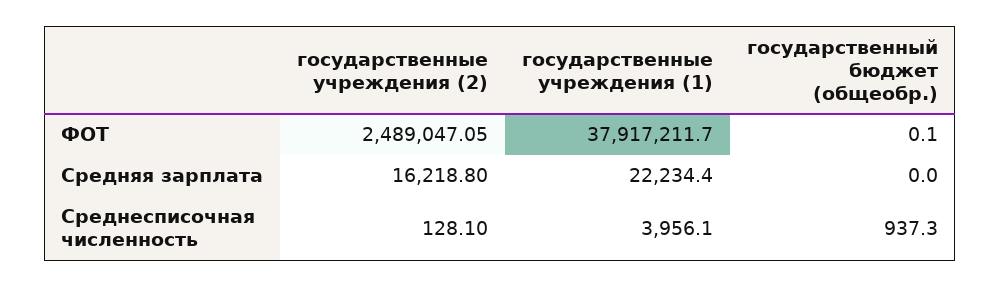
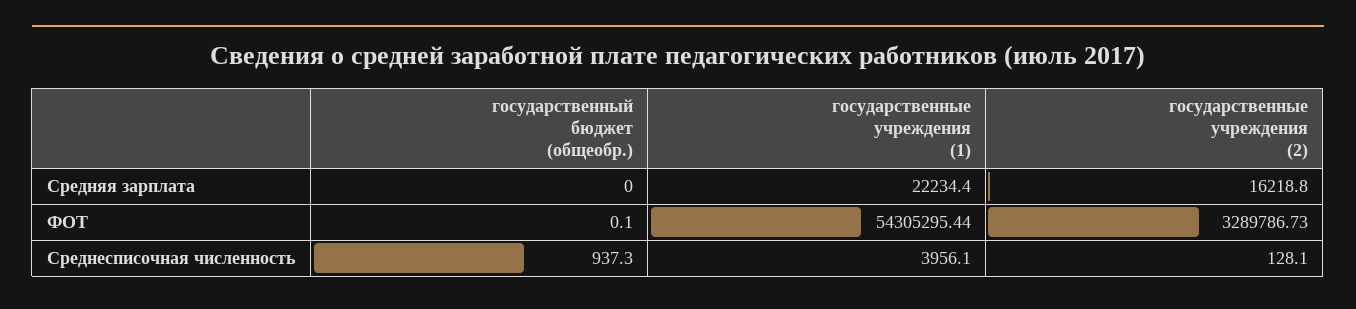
  {
    "государственные учреждения (2)": {
-     "ФОТ": 2489047.05,
+     "ФОТ": 3289786.73,
      "Средняя зарплата": 16218.8,
      "Среднесписочная численность": 128.1
    },
    "государственные учреждения (1)": {
-     "ФОТ": 37917211.7,
+     "ФОТ": 54305295.44,
      "Средняя зарплата": 22234.4,
      "Среднесписочная численность": 3956.1
    },
    "государственный бюджет (общеобр.)": {
      "ФОТ": 0.1,
      "Средняя зарплата": 0,
      "Среднесписочная численность": 937.3
    }
  }

